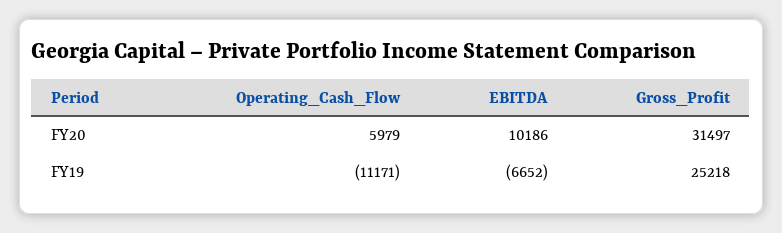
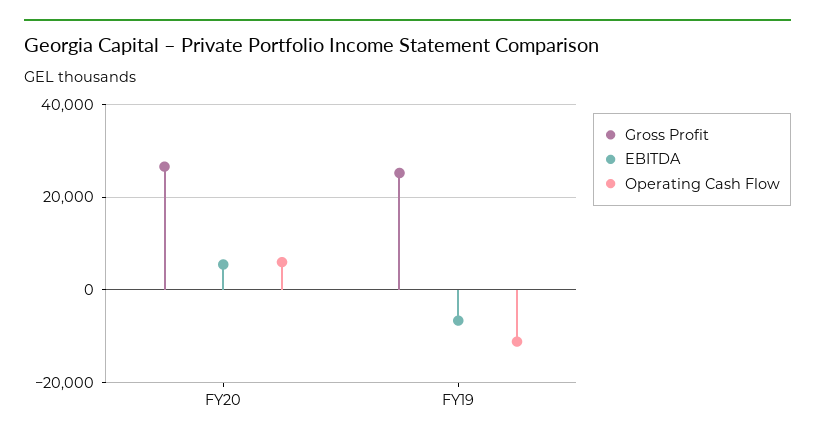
  {
    "Operating_Cash_Flow": {
      "FY20": 5979,
      "FY19": -11171
    },
    "EBITDA": {
-     "FY20": 10186,
+     "FY20": 6000,
      "FY19": -6652
    },
    "Gross_Profit": {
-     "FY20": 31497,
+     "FY20": 26000,
      "FY19": 25218
    }
  }

